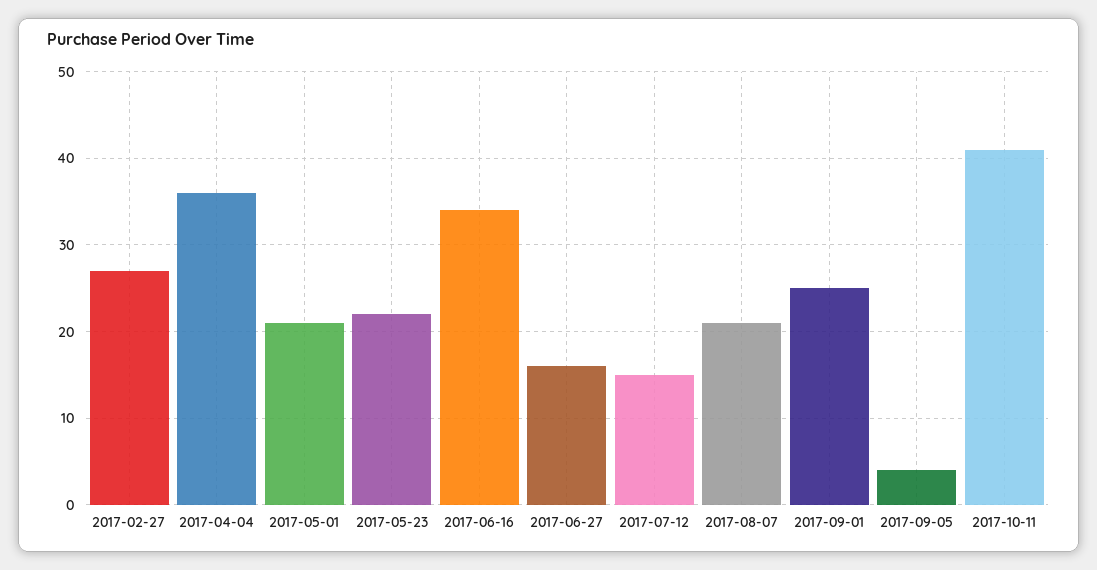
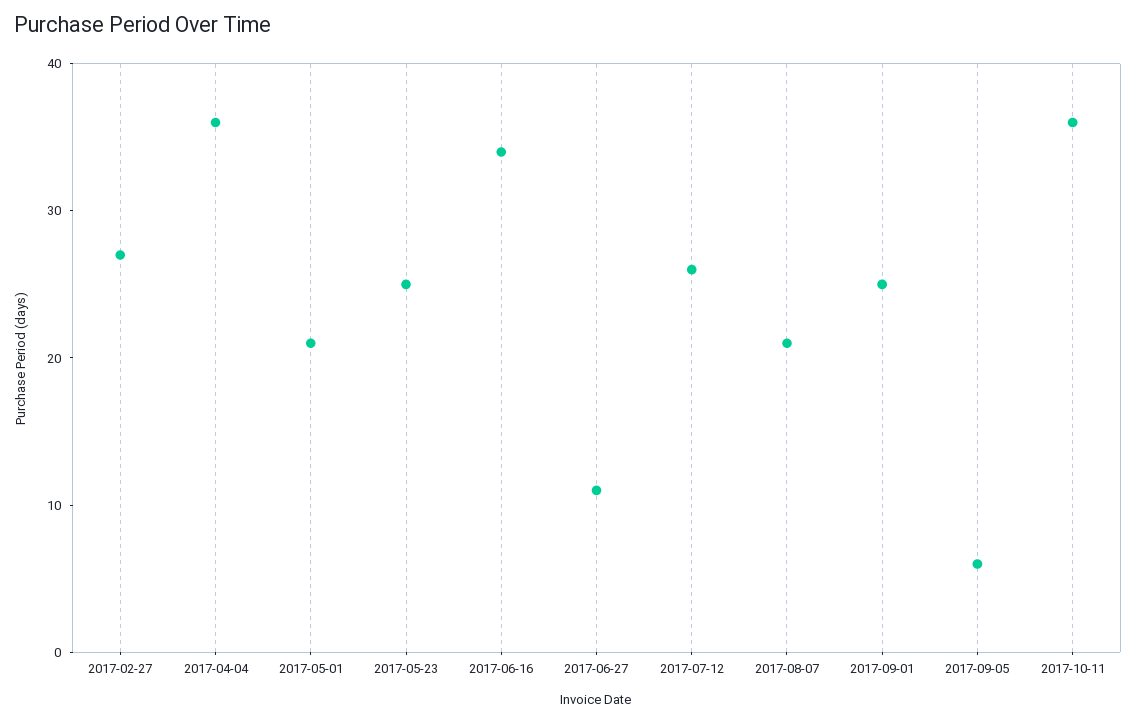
  {
    "2017-02-27": 27,
    "2017-04-04": 36,
    "2017-05-01": 21,
-   "2017-05-23": 22,
+   "2017-05-23": 25,
    "2017-06-16": 34,
-   "2017-06-27": 16,
+   "2017-06-27": 11,
-   "2017-07-12": 15,
+   "2017-07-12": 26,
    "2017-08-07": 21,
    "2017-09-01": 25,
-   "2017-09-05": 4,
+   "2017-09-05": 6,
-   "2017-10-11": 41
+   "2017-10-11": 36
  }

